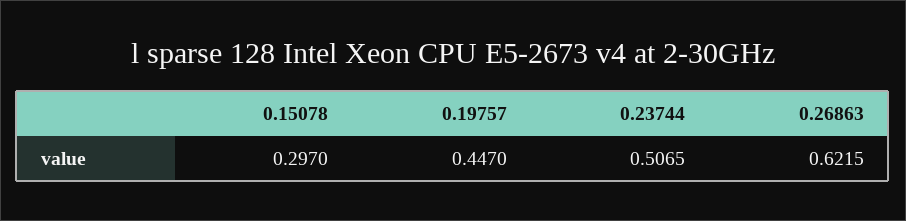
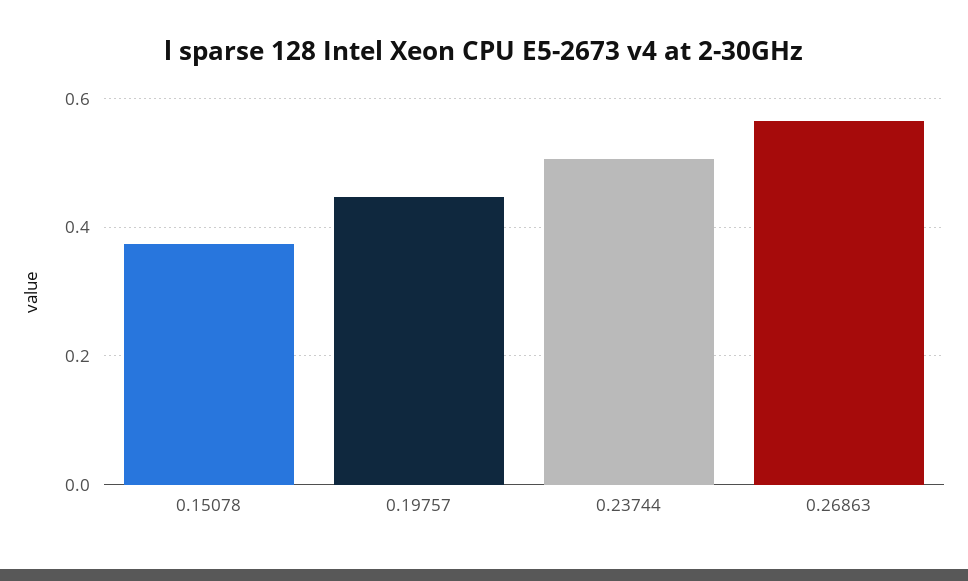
  {
-   "0.15078": 0.297,
+   "0.15078": 0.38,
    "0.19757": 0.447,
    "0.23744": 0.5065,
-   "0.26863": 0.6215
+   "0.26863": 0.56
  }

